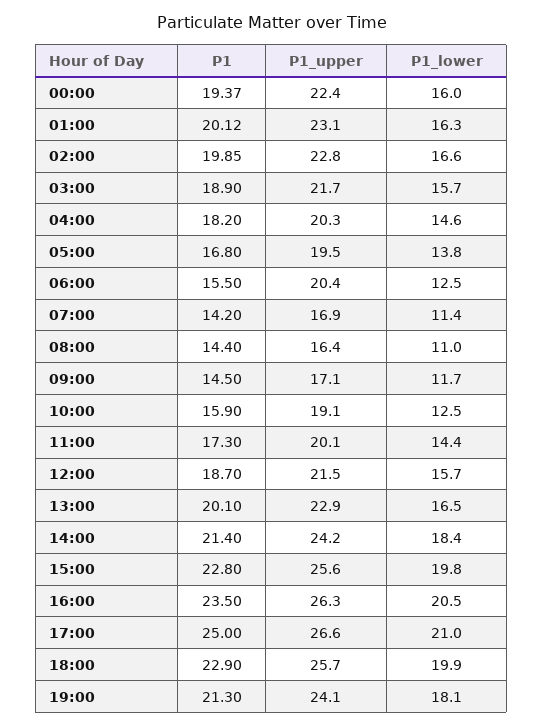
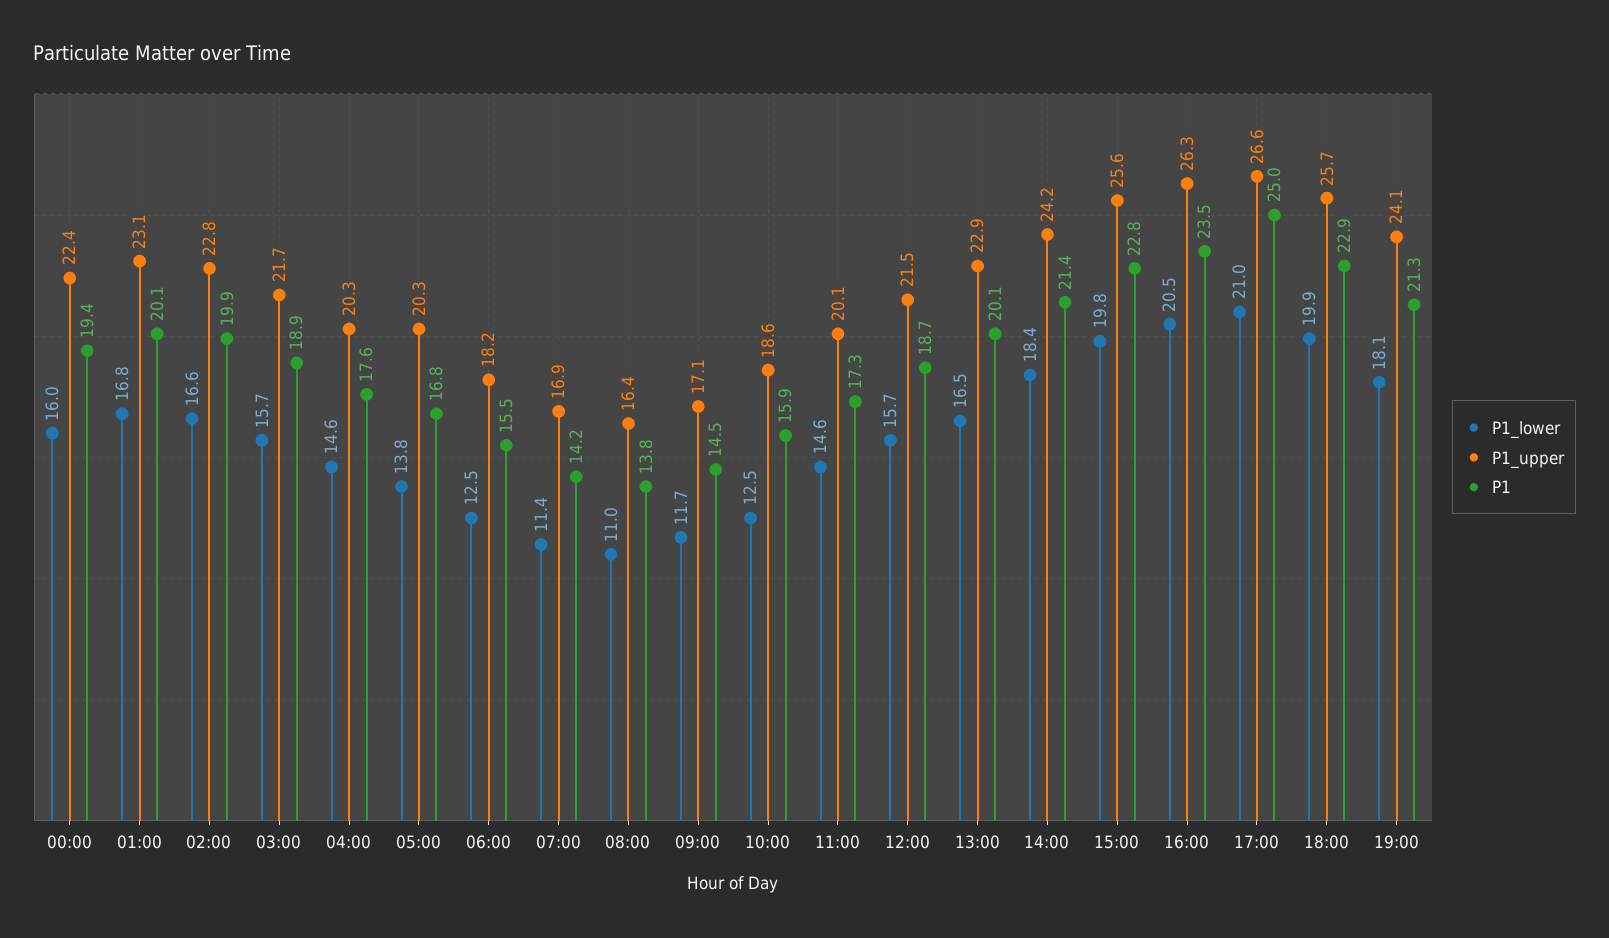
  {
    "P1": {
      "00:00": 19.37,
      "01:00": 20.12,
      "02:00": 19.85,
      "03:00": 18.9,
-     "04:00": 18.2,
+     "04:00": 17.6,
      "05:00": 16.8,
      "06:00": 15.5,
      "07:00": 14.2,
-     "08:00": 14.4,
+     "08:00": 13.8,
      "09:00": 14.5,
      "10:00": 15.9,
      "11:00": 17.3,
      "12:00": 18.7,
      "13:00": 20.1,
      "14:00": 21.4,
      "15:00": 22.8,
      "16:00": 23.5,
      "17:00": 25,
      "18:00": 22.9,
      "19:00": 21.3
    },
    "P1_upper": {
      "00:00": 22.4,
      "01:00": 23.1,
      "02:00": 22.8,
      "03:00": 21.7,
      "04:00": 20.3,
-     "05:00": 19.5,
+     "05:00": 20.3,
-     "06:00": 20.4,
+     "06:00": 18.2,
      "07:00": 16.9,
      "08:00": 16.4,
      "09:00": 17.1,
-     "10:00": 19.1,
+     "10:00": 18.6,
      "11:00": 20.1,
      "12:00": 21.5,
      "13:00": 22.9,
      "14:00": 24.2,
      "15:00": 25.6,
      "16:00": 26.3,
      "17:00": 26.6,
      "18:00": 25.7,
      "19:00": 24.1
    },
    "P1_lower": {
      "00:00": 16,
-     "01:00": 16.3,
+     "01:00": 16.8,
      "02:00": 16.6,
      "03:00": 15.7,
      "04:00": 14.6,
      "05:00": 13.8,
      "06:00": 12.5,
      "07:00": 11.4,
      "08:00": 11,
      "09:00": 11.7,
      "10:00": 12.5,
-     "11:00": 14.4,
+     "11:00": 14.6,
      "12:00": 15.7,
      "13:00": 16.5,
      "14:00": 18.4,
      "15:00": 19.8,
      "16:00": 20.5,
      "17:00": 21,
      "18:00": 19.9,
      "19:00": 18.1
    }
  }

